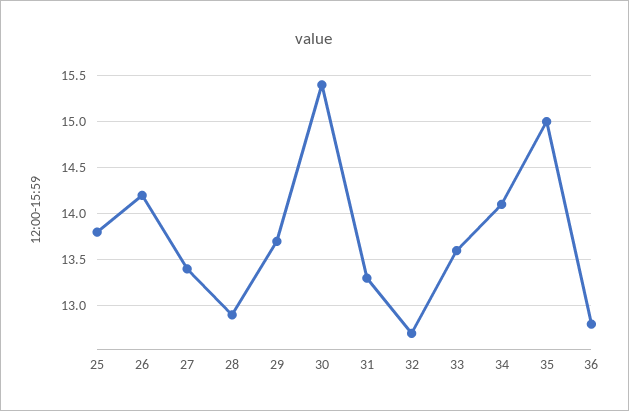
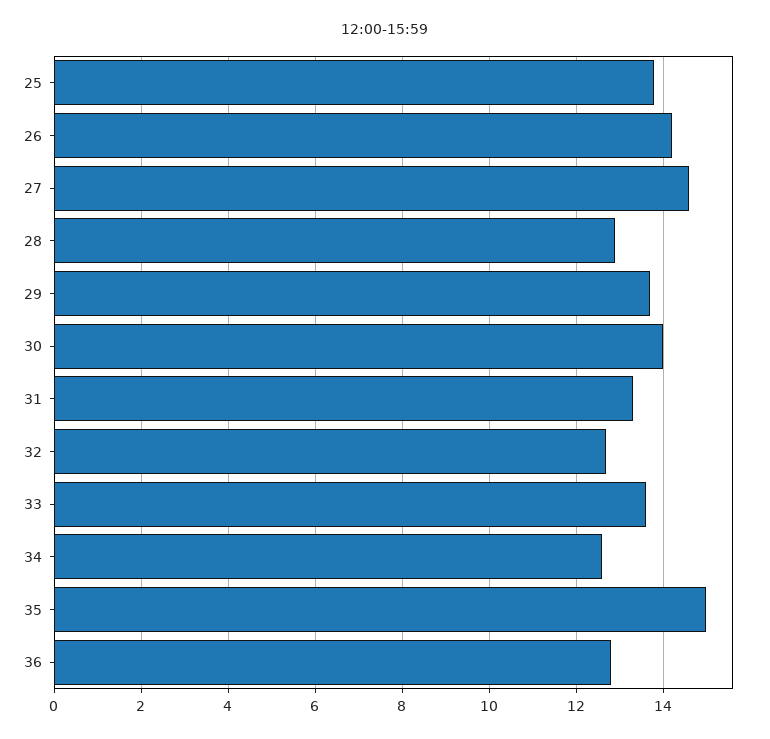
  {
    "25": 13.8,
    "26": 14.2,
-   "27": 13.4,
+   "27": 14.5,
    "28": 12.9,
    "29": 13.7,
-   "30": 15.4,
+   "30": 14,
    "31": 13.3,
    "32": 12.7,
    "33": 13.6,
-   "34": 14.1,
+   "34": 12.5,
    "35": 15,
    "36": 12.8
  }

